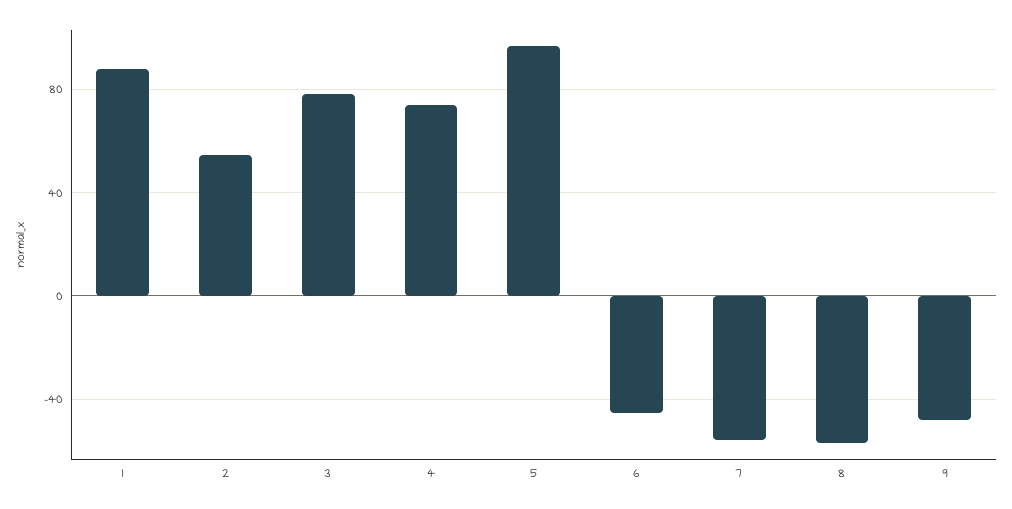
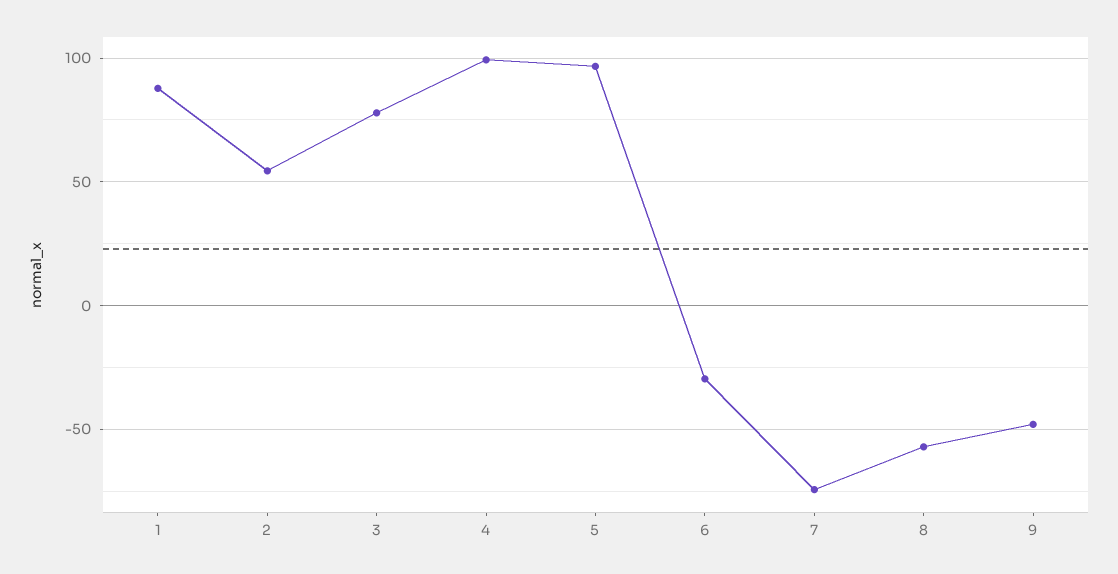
  {
    "1": 90,
    "2": 55,
    "3": 80,
-   "4": 75,
+   "4": 100,
    "5": 95,
-   "6": -45,
+   "6": -30,
-   "7": -55,
+   "7": -75,
    "8": -55,
    "9": -50
  }

